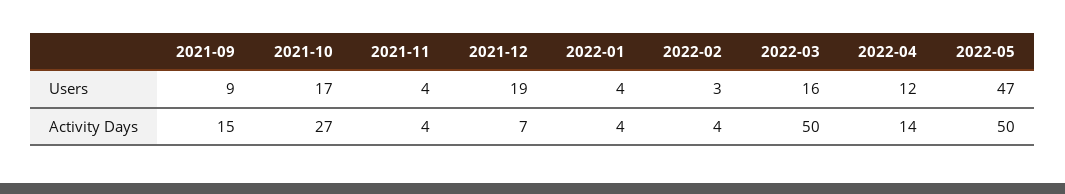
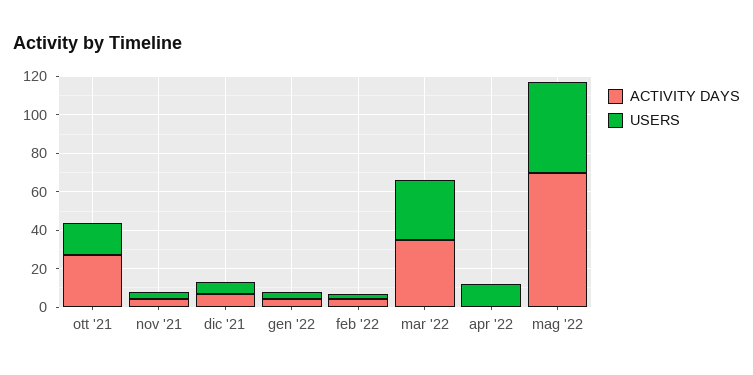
  {
    "Users": {
-     "2021-09": 9,
      "2021-10": 17,
      "2021-11": 4,
-     "2021-12": 19,
+     "2021-12": 5,
      "2022-01": 4,
      "2022-02": 3,
-     "2022-03": 16,
+     "2022-03": 30,
      "2022-04": 12,
      "2022-05": 47
    },
    "Activity Days": {
-     "2021-09": 15,
      "2021-10": 27,
      "2021-11": 4,
      "2021-12": 7,
      "2022-01": 4,
      "2022-02": 4,
-     "2022-03": 50,
+     "2022-03": 35,
-     "2022-04": 14,
+     "2022-04": 0,
-     "2022-05": 50
+     "2022-05": 70
    }
  }

